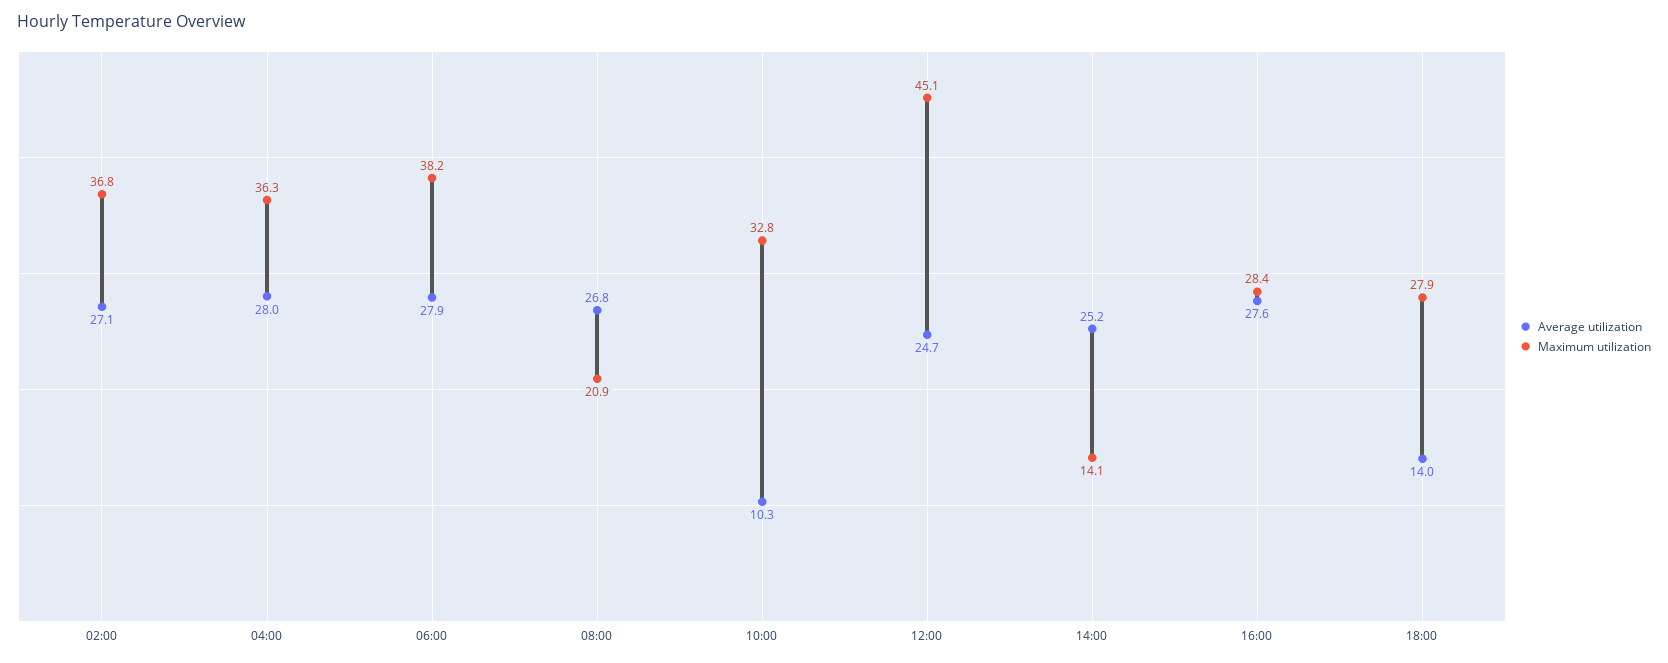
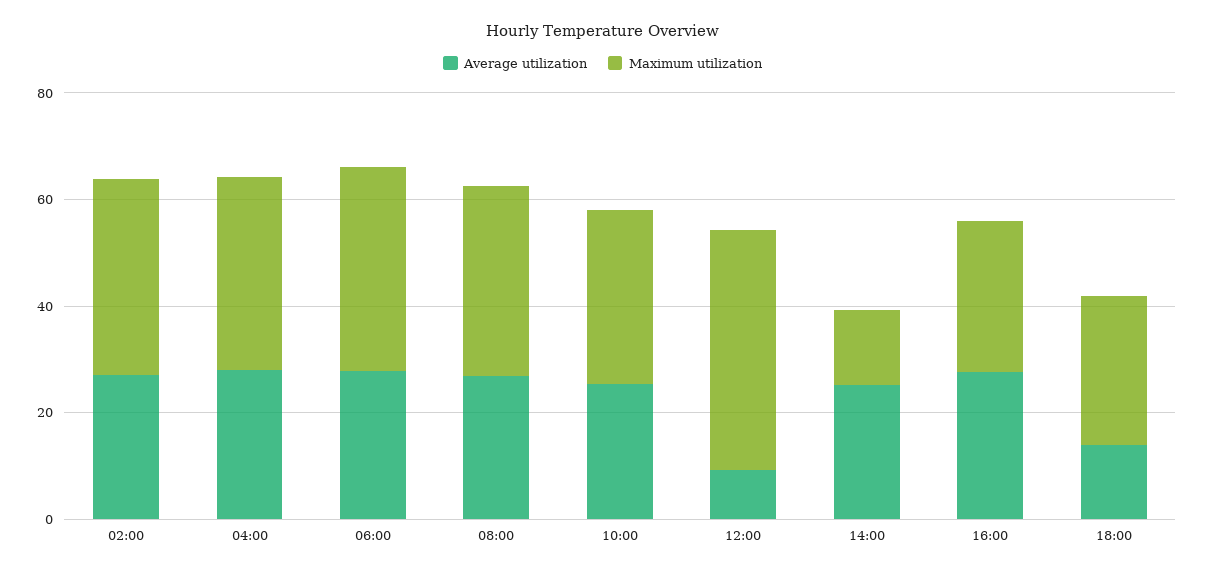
  {
    "Average utilization": {
      "02:00": 27.1,
      "04:00": 28,
      "06:00": 27.9,
      "08:00": 26.8,
-     "10:00": 10.3,
+     "10:00": 25,
-     "12:00": 24.7,
+     "12:00": 10,
      "14:00": 25.2,
      "16:00": 27.6,
      "18:00": 14
    },
    "Maximum utilization": {
      "02:00": 36.8,
      "04:00": 36.3,
      "06:00": 38.2,
-     "08:00": 20.9,
+     "08:00": 35,
      "10:00": 32.8,
      "12:00": 45.1,
      "14:00": 14.1,
      "16:00": 28.4,
      "18:00": 27.9
    }
  }

